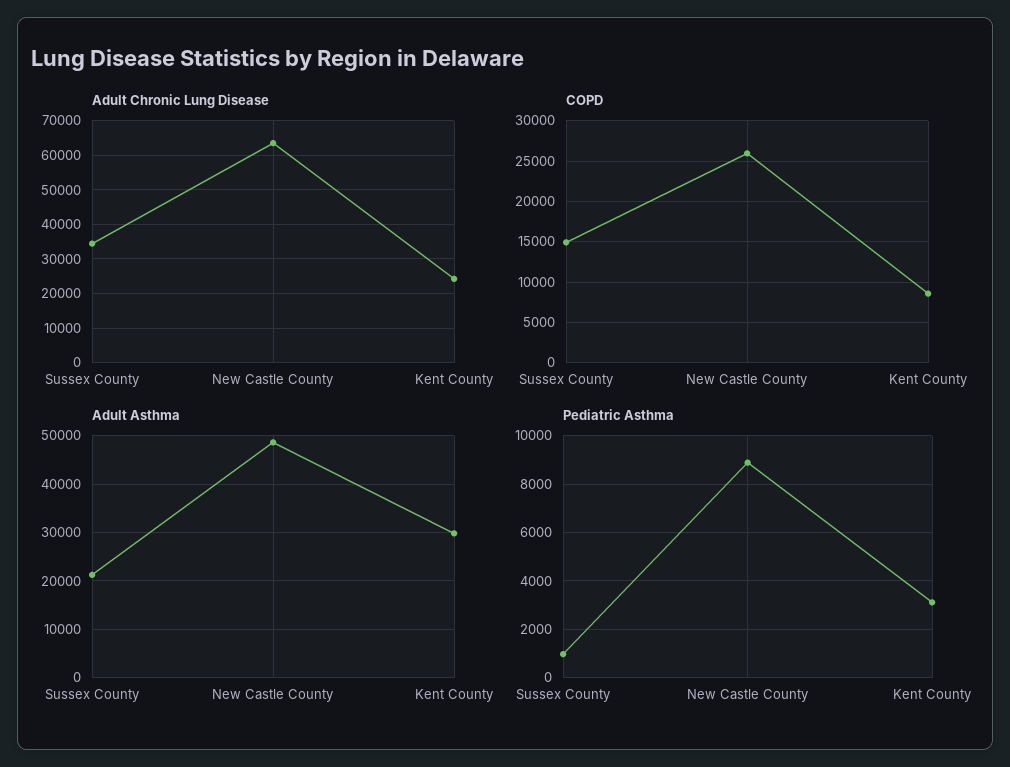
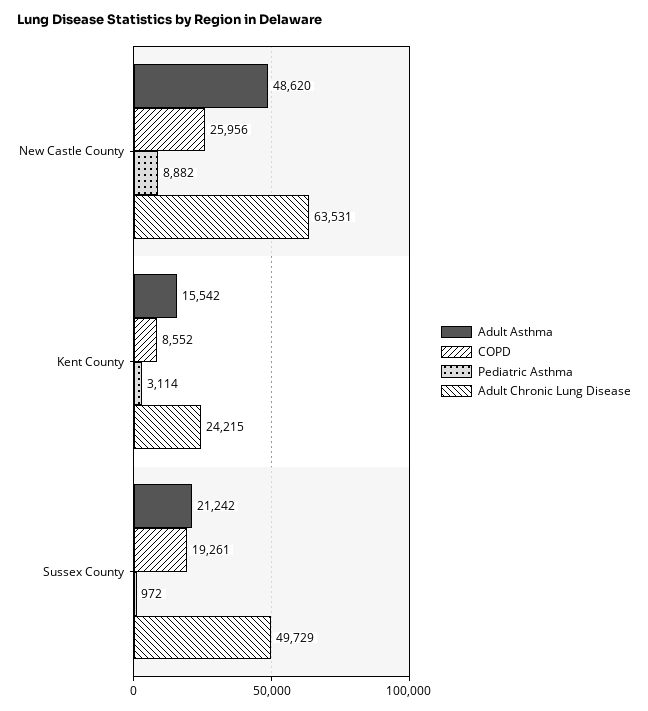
  {
    "Adult Chronic Lung Disease": {
-     "Sussex County": 34000,
+     "Sussex County": 49729,
      "New Castle County": 63531,
      "Kent County": 24215
    },
    "COPD": {
-     "Sussex County": 15000,
+     "Sussex County": 19261,
      "New Castle County": 25956,
      "Kent County": 8552
    },
    "Adult Asthma": {
      "Sussex County": 21242,
      "New Castle County": 48620,
-     "Kent County": 30000
+     "Kent County": 15542
    },
    "Pediatric Asthma": {
      "Sussex County": 972,
      "New Castle County": 8882,
      "Kent County": 3114
    }
  }

